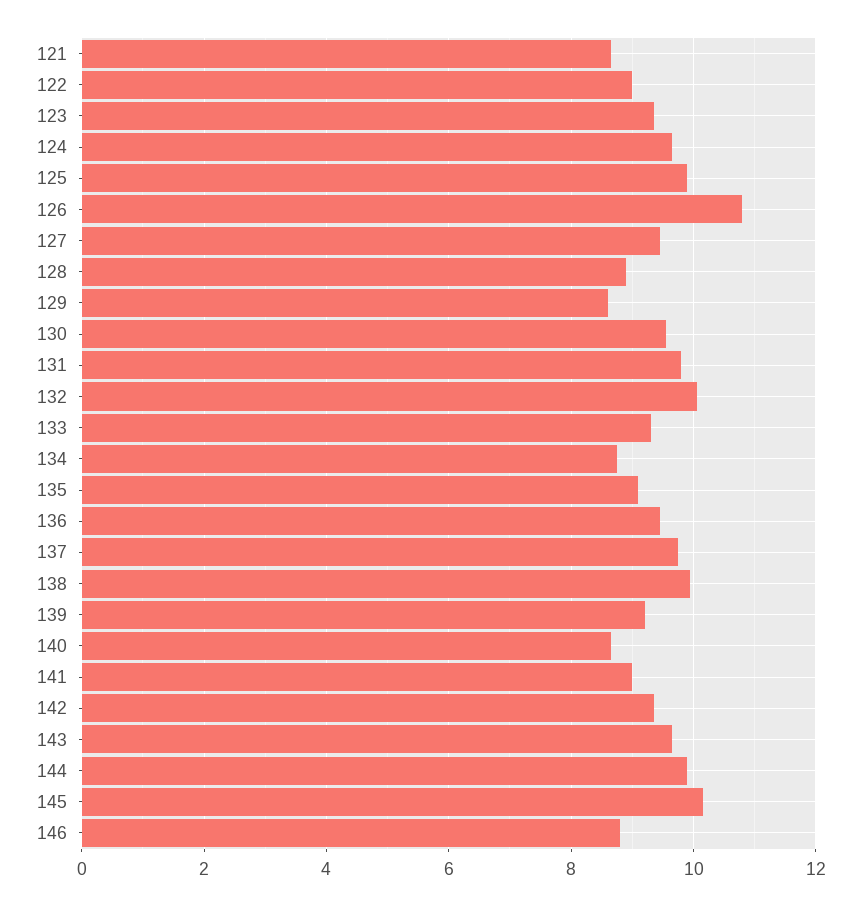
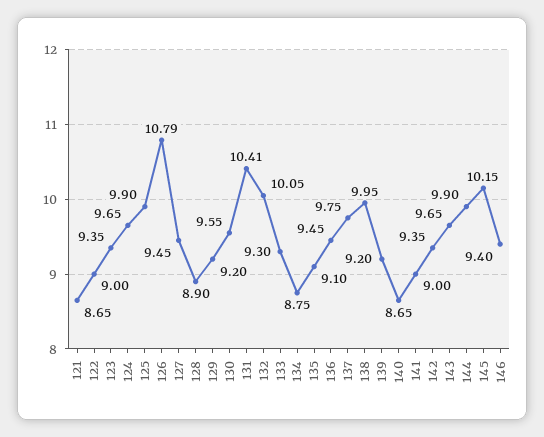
  {
    "121": 8.65,
    "122": 9,
    "123": 9.35,
    "124": 9.65,
    "125": 9.9,
    "126": 10.79,
    "127": 9.45,
    "128": 8.9,
-   "129": 8.6,
+   "129": 9.2,
    "130": 9.55,
-   "131": 9.8,
+   "131": 10.41,
    "132": 10.05,
    "133": 9.3,
    "134": 8.75,
    "135": 9.1,
    "136": 9.45,
    "137": 9.75,
    "138": 9.95,
    "139": 9.2,
    "140": 8.65,
    "141": 9,
    "142": 9.35,
    "143": 9.65,
    "144": 9.9,
    "145": 10.15,
-   "146": 8.8
+   "146": 9.4
  }

